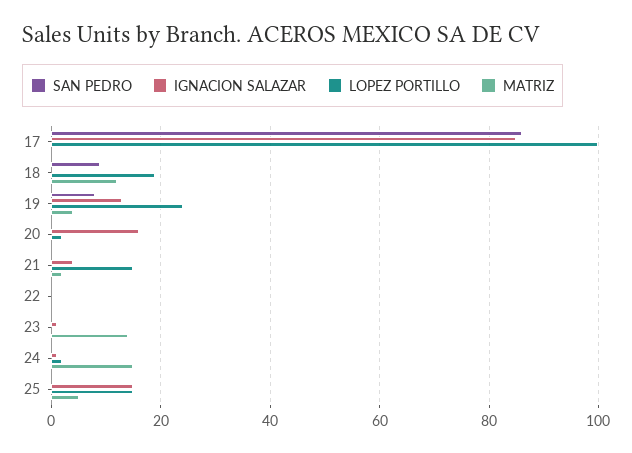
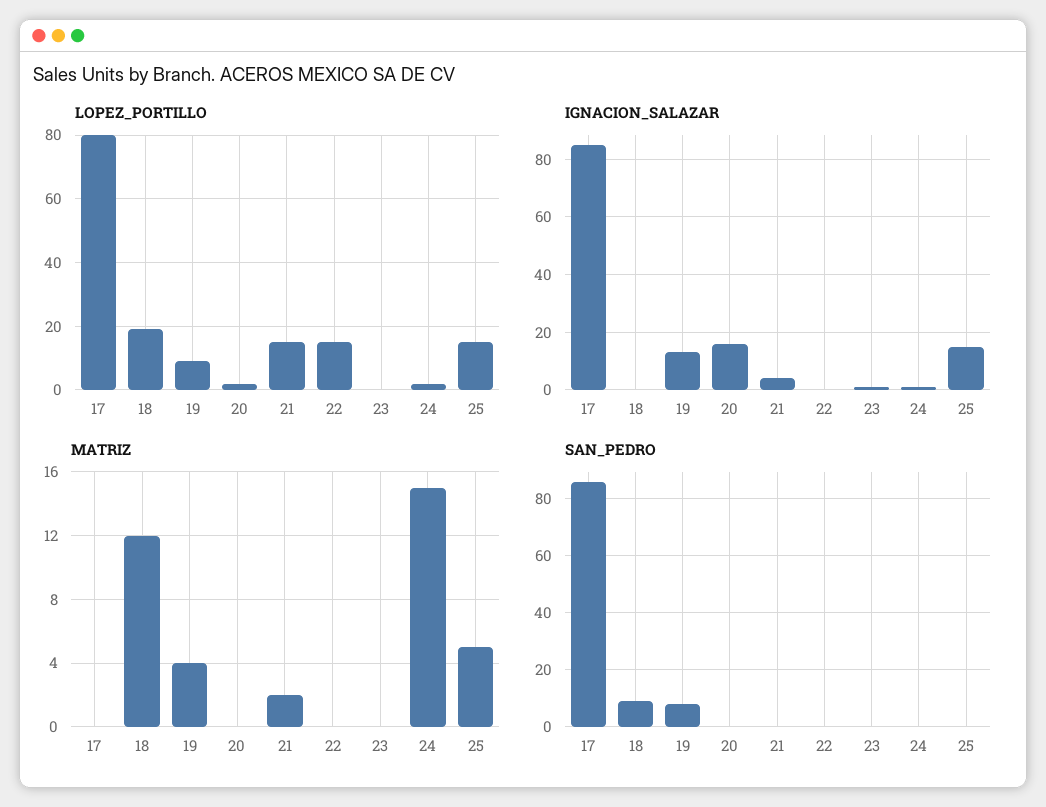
  {
    "SAN PEDRO": {
      "17": 85,
      "18": 10,
      "19": 10,
      "20": 0,
      "21": 0,
      "22": 0,
      "23": 0,
      "24": 0,
      "25": 0
    },
    "IGNACION SALAZAR": {
      "17": 85,
      "18": 0,
      "19": 15,
      "20": 15,
      "21": 5,
      "22": 0,
      "23": 0,
      "24": 0,
      "25": 15
    },
    "LOPEZ PORTILLO": {
-     "17": 100,
+     "17": 80,
      "18": 20,
-     "19": 25,
+     "19": 10,
      "20": 0,
      "21": 15,
-     "22": 0,
+     "22": 15,
      "23": 0,
      "24": 0,
      "25": 15
    },
    "MATRIZ": {
      "17": 0,
      "18": 12,
      "19": 4,
      "20": 0,
      "21": 2,
      "22": 0,
-     "23": 15,
+     "23": 0,
      "24": 15,
      "25": 5
    }
  }

